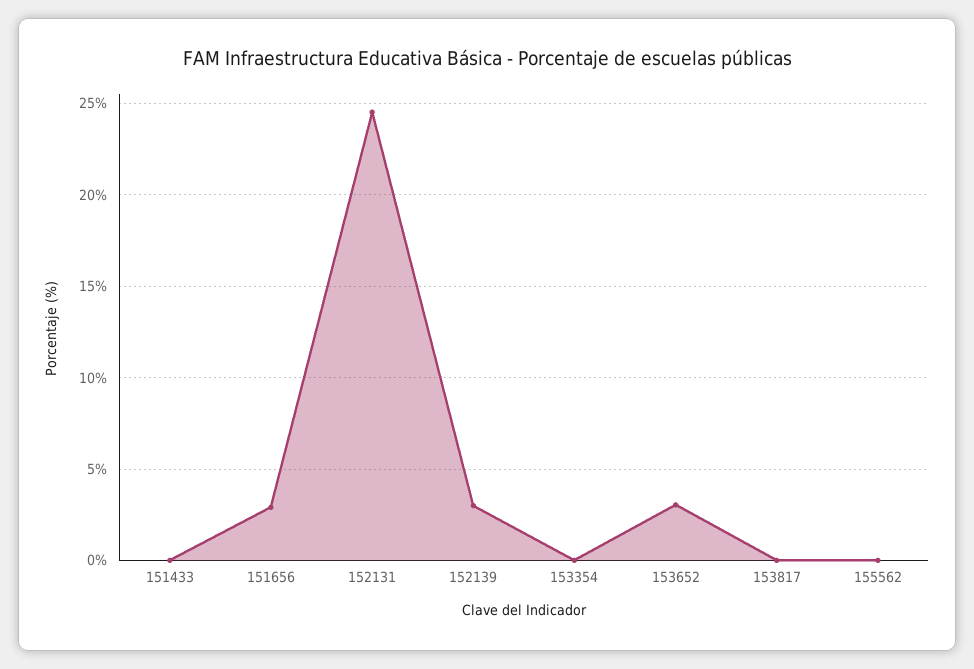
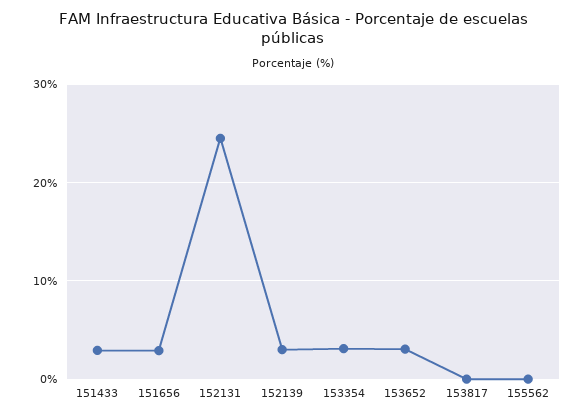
  {
-   "151433": 0,
+   "151433": 3,
    "151656": 3,
    "152131": 24.5,
    "152139": 3,
-   "153354": 0,
+   "153354": 3,
    "153652": 3,
    "153817": 0,
    "155562": 0
  }

